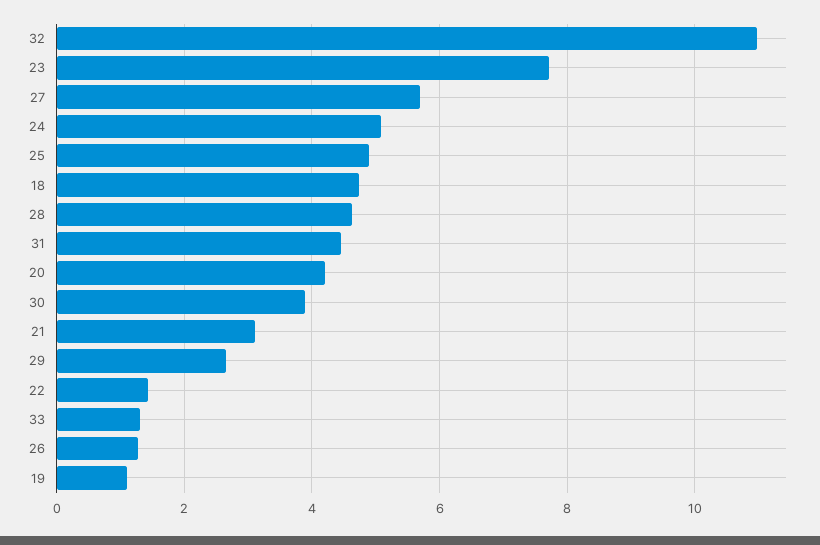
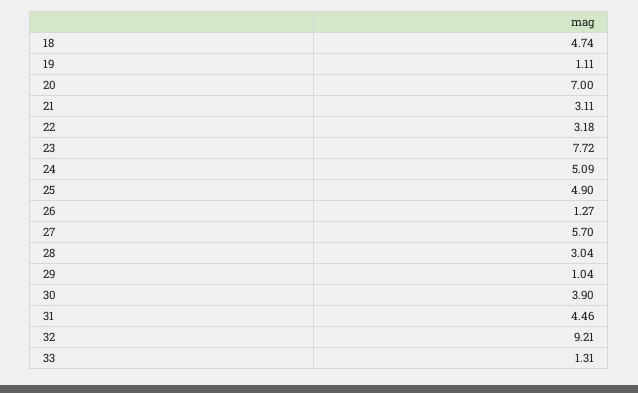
  {
-   "32": 11,
+   "32": 9.21,
    "23": 7.72,
    "27": 5.7,
    "24": 5.09,
    "25": 4.9,
    "18": 4.74,
-   "28": 4.6,
+   "28": 3.04,
    "31": 4.46,
-   "20": 4.2,
+   "20": 7,
    "30": 3.9,
    "21": 3.11,
-   "29": 2.6,
+   "29": 1.04,
-   "22": 1.4,
+   "22": 3.18,
    "33": 1.31,
    "26": 1.27,
    "19": 1.11
  }

